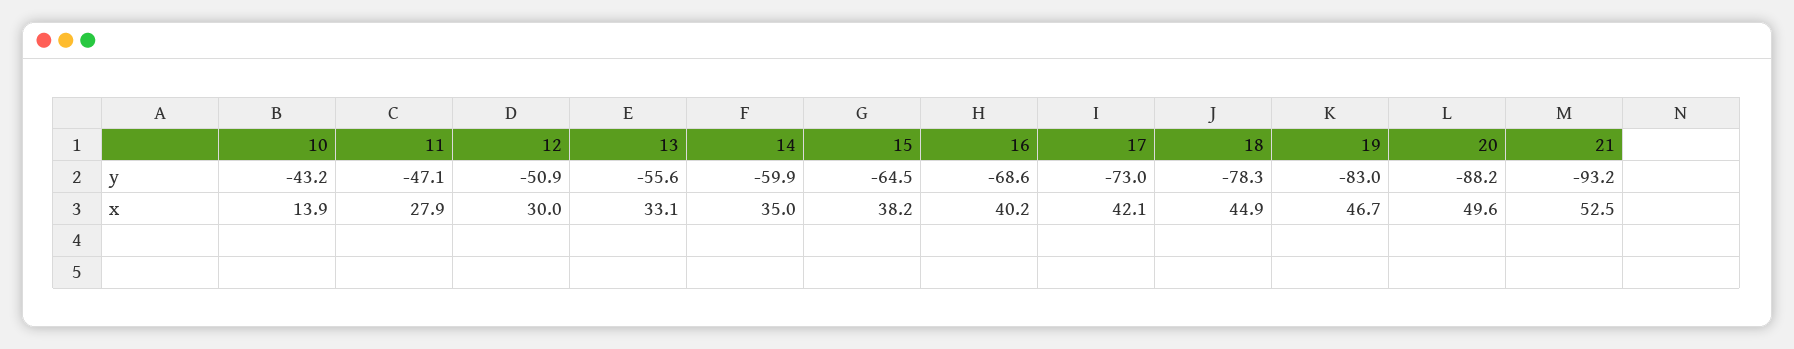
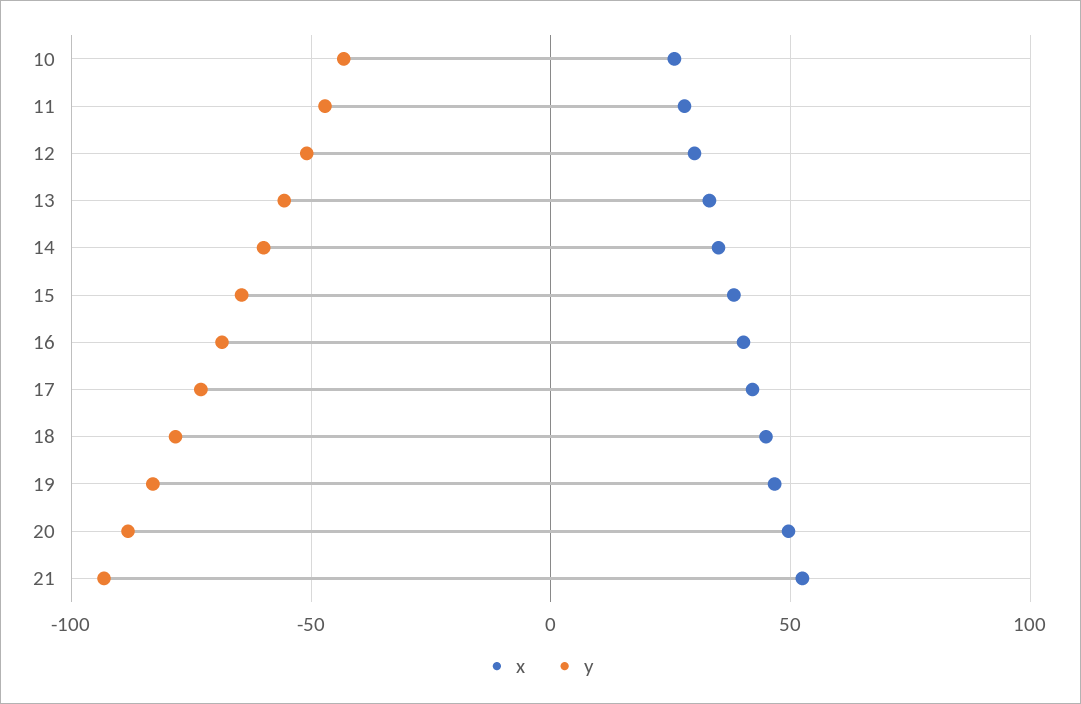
  {
    "y": {
      "10": -43.2,
      "11": -47.1,
      "12": -50.9,
      "13": -55.6,
      "14": -59.9,
      "15": -64.5,
      "16": -68.6,
      "17": -73,
      "18": -78.3,
      "19": -83,
      "20": -88.2,
      "21": -93.2
    },
    "x": {
-     "10": 13.9,
+     "10": 25,
      "11": 27.9,
      "12": 30,
      "13": 33.1,
      "14": 35,
      "15": 38.2,
      "16": 40.2,
      "17": 42.1,
      "18": 44.9,
      "19": 46.7,
      "20": 49.6,
      "21": 52.5
    }
  }

